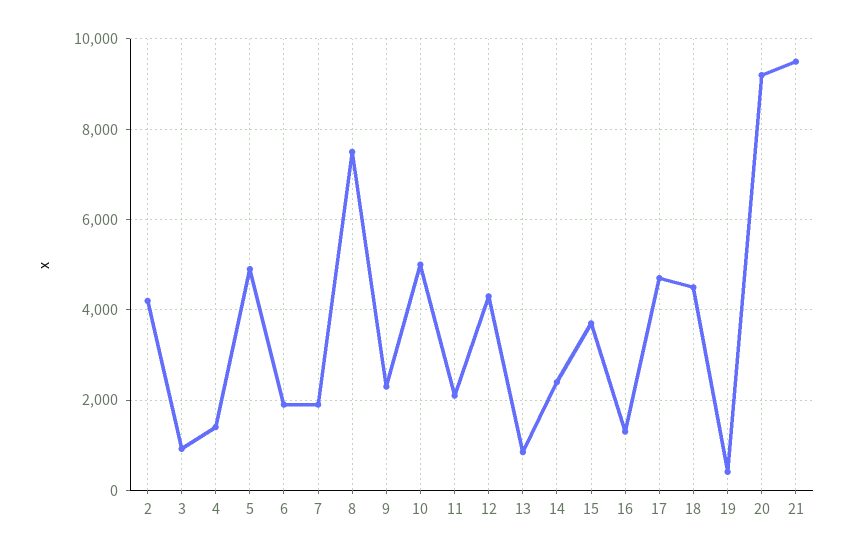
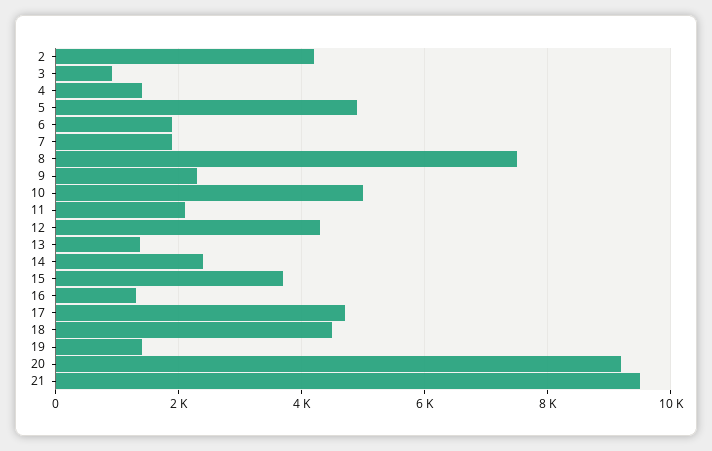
  {
    "2": 4200,
    "3": 1000,
    "4": 1400,
    "5": 5000,
    "6": 2000,
    "7": 2000,
    "8": 7600,
    "9": 2400,
    "10": 5000,
    "11": 2200,
    "12": 4400,
-   "13": 800,
+   "13": 1400,
    "14": 2400,
    "15": 3800,
    "16": 1400,
    "17": 4800,
    "18": 4600,
-   "19": 400,
+   "19": 1400,
    "20": 9200,
    "21": 9600
  }

